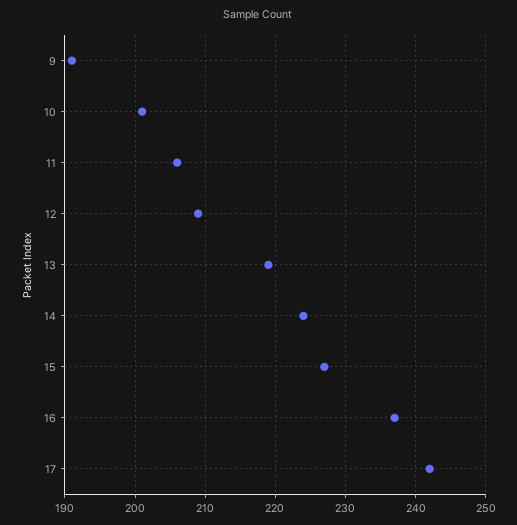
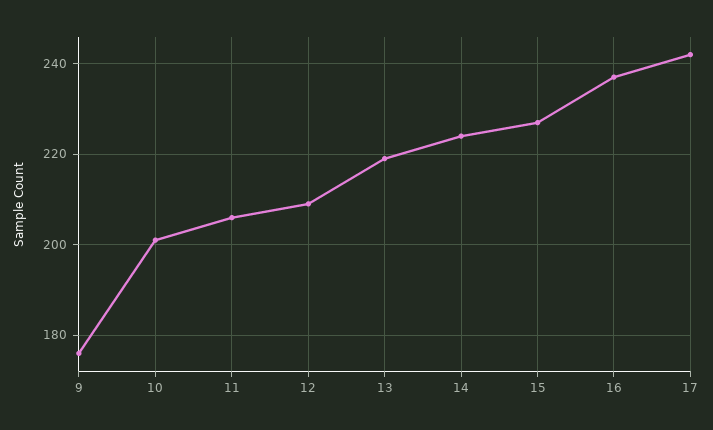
  {
-   "9": 191,
+   "9": 175,
    "10": 201,
    "11": 206,
    "12": 209,
    "13": 219,
    "14": 224,
    "15": 227,
    "16": 237,
    "17": 242
  }

